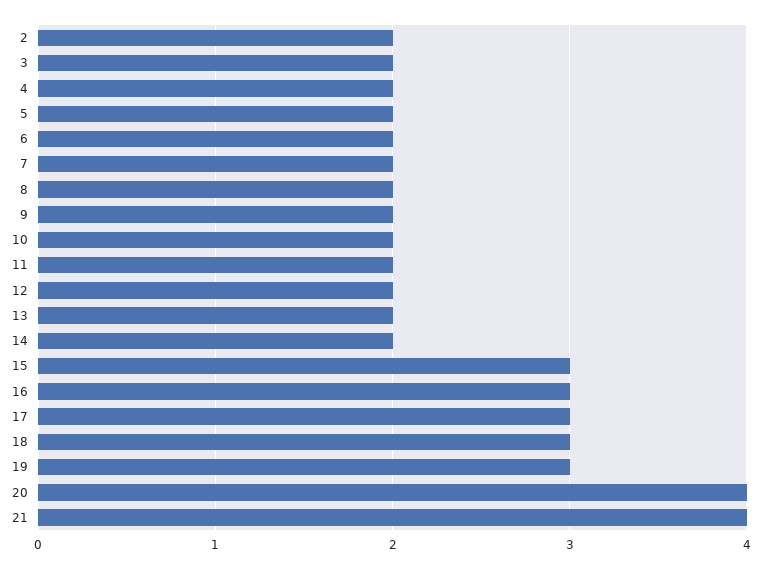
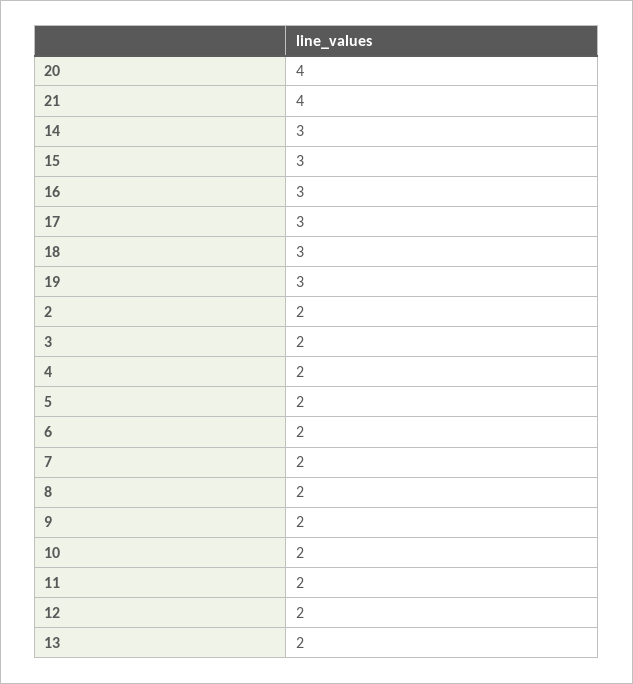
  {
    "2": 2,
    "3": 2,
    "4": 2,
    "5": 2,
    "6": 2,
    "7": 2,
    "8": 2,
    "9": 2,
    "10": 2,
    "11": 2,
    "12": 2,
    "13": 2,
-   "14": 2,
+   "14": 3,
    "15": 3,
    "16": 3,
    "17": 3,
    "18": 3,
    "19": 3,
    "20": 4,
    "21": 4
  }

